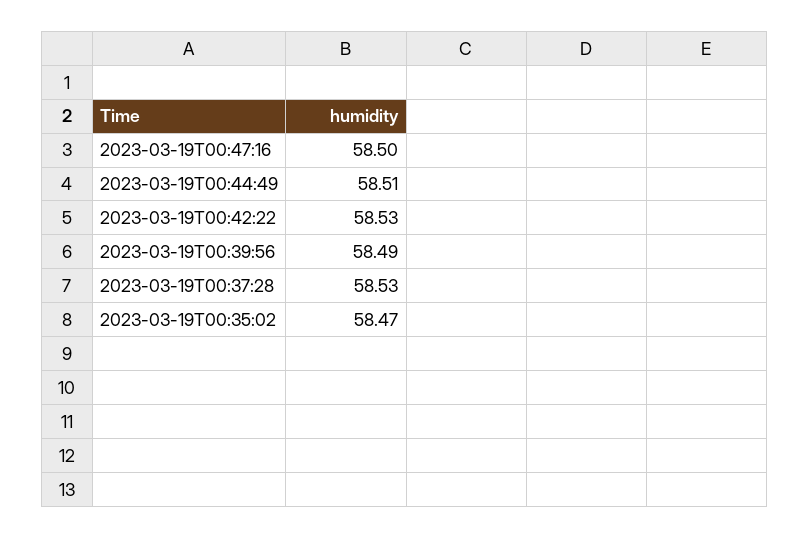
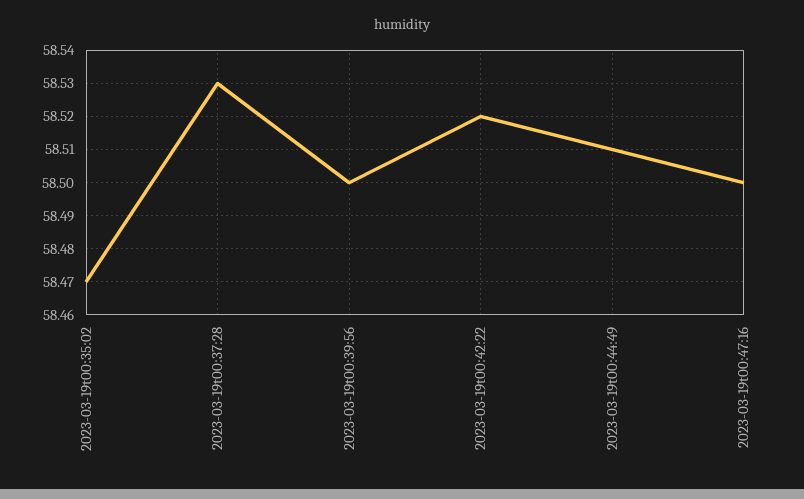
  {
    "2023-03-19T00:47:16": 58.5,
    "2023-03-19T00:44:49": 58.51,
-   "2023-03-19T00:42:22": 58.53,
+   "2023-03-19T00:42:22": 58.52,
-   "2023-03-19T00:39:56": 58.49,
+   "2023-03-19T00:39:56": 58.5,
    "2023-03-19T00:37:28": 58.53,
    "2023-03-19T00:35:02": 58.47
  }

